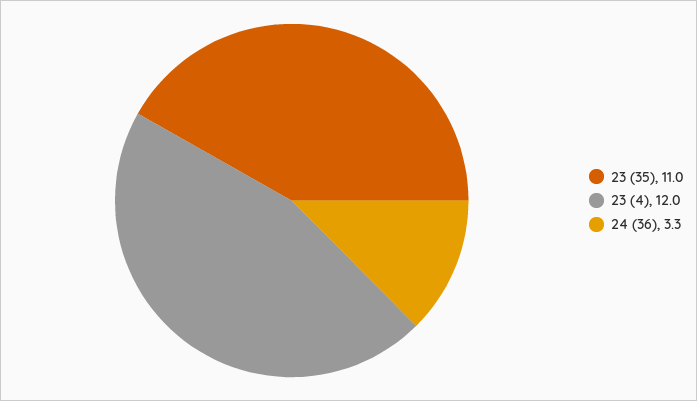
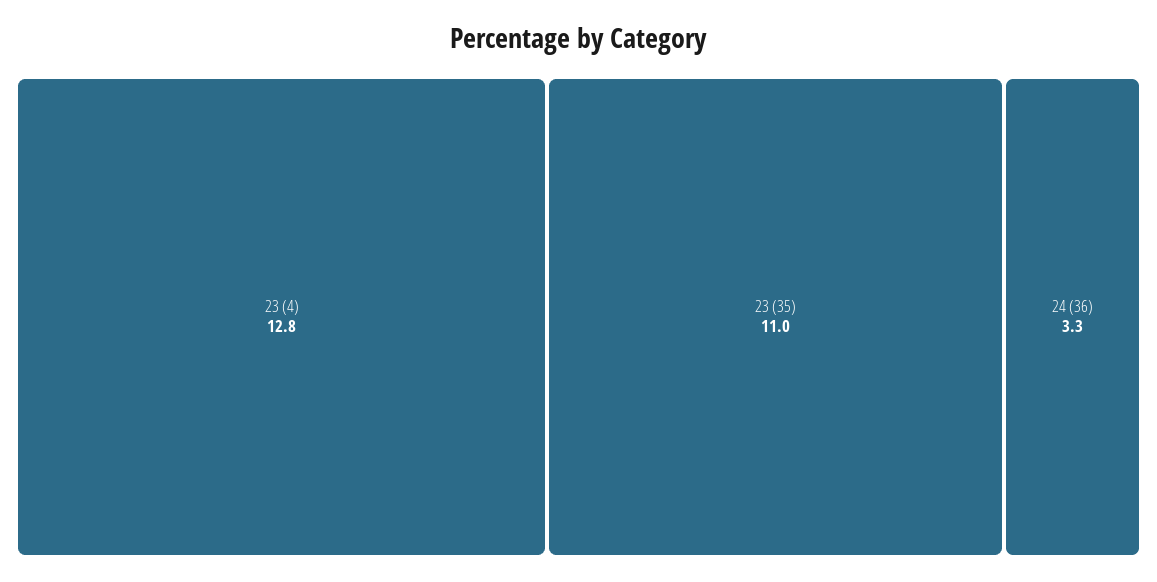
  {
    "23 (35)": 11,
-   "23 (4)": 12,
+   "23 (4)": 12.8,
    "24 (36)": 3.3
  }

